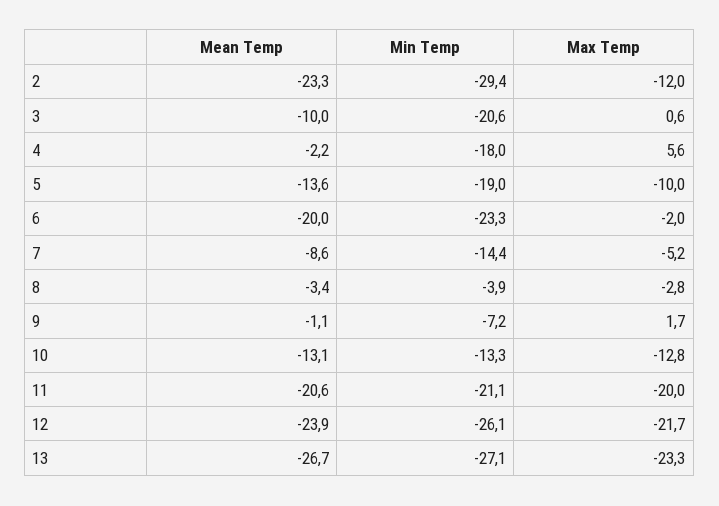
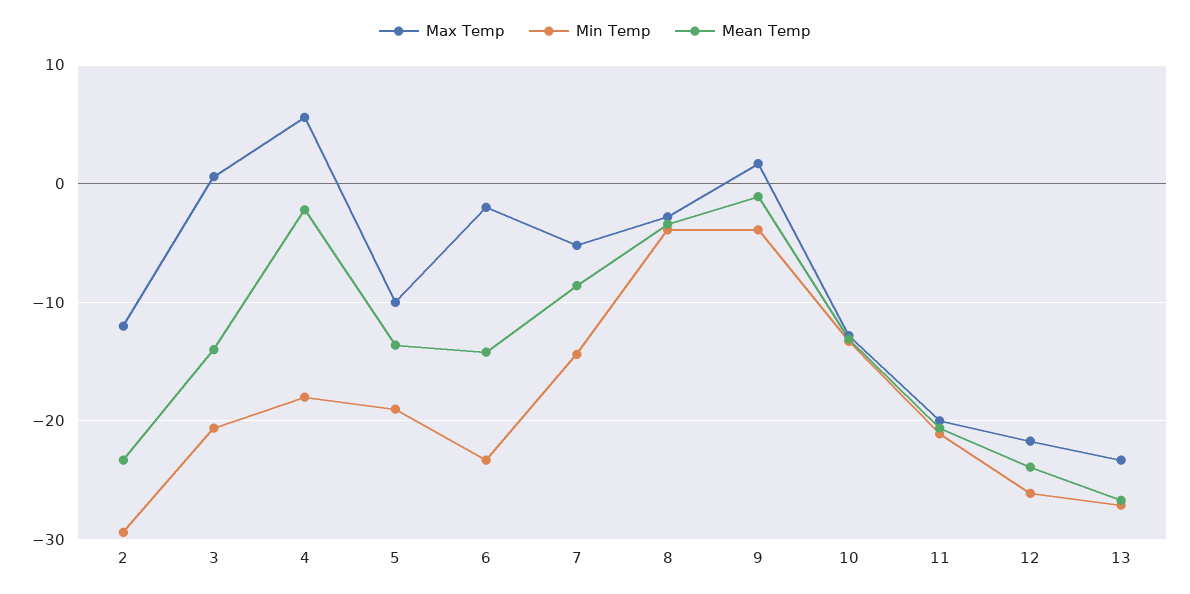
  {
    "Mean Temp": {
      "2": -23.3,
-     "3": -10,
+     "3": -14,
      "4": -2.2,
      "5": -13.6,
-     "6": -20,
+     "6": -14,
      "7": -8.6,
      "8": -3.4,
      "9": -1.1,
      "10": -13.1,
      "11": -20.6,
      "12": -23.9,
      "13": -26.7
    },
    "Min Temp": {
      "2": -29.4,
      "3": -20.6,
      "4": -18,
      "5": -19,
      "6": -23.3,
      "7": -14.4,
      "8": -3.9,
-     "9": -7.2,
+     "9": -4,
      "10": -13.3,
      "11": -21.1,
      "12": -26.1,
      "13": -27.1
    },
    "Max Temp": {
      "2": -12,
      "3": 0.6,
      "4": 5.6,
      "5": -10,
      "6": -2,
      "7": -5.2,
      "8": -2.8,
      "9": 1.7,
      "10": -12.8,
      "11": -20,
      "12": -21.7,
      "13": -23.3
    }
  }

